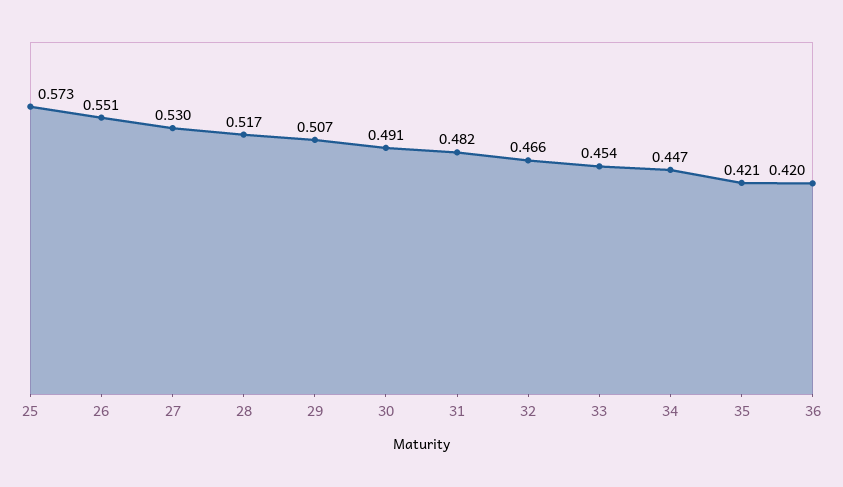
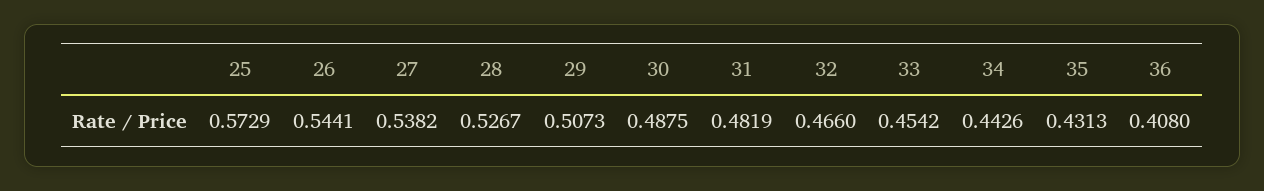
  {
    "25": 0.5729,
-   "26": 0.551,
+   "26": 0.5441,
-   "27": 0.53,
+   "27": 0.5382,
-   "28": 0.517,
+   "28": 0.5267,
    "29": 0.5073,
-   "30": 0.491,
+   "30": 0.4875,
    "31": 0.4819,
    "32": 0.466,
    "33": 0.4542,
-   "34": 0.447,
+   "34": 0.4426,
-   "35": 0.421,
+   "35": 0.4313,
-   "36": 0.42
+   "36": 0.408
  }

